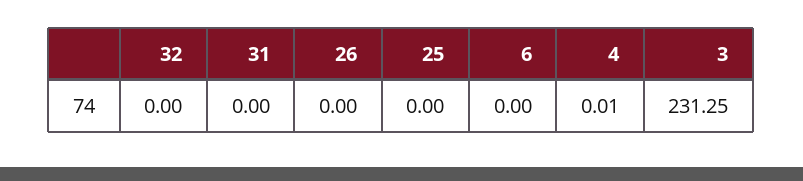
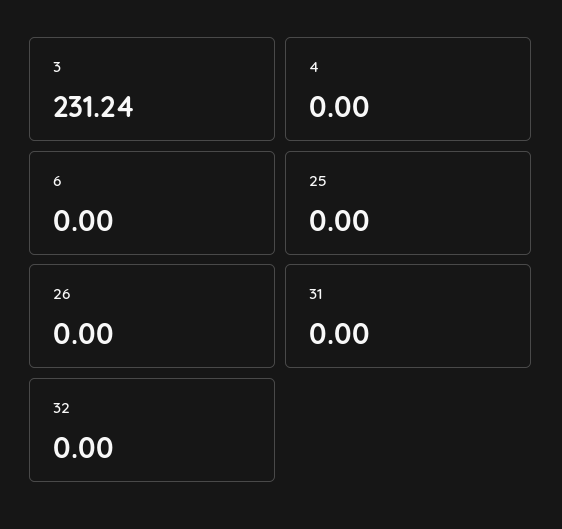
  {
    "32": 0,
    "31": 0,
    "26": 0,
    "25": 0,
    "6": 0,
-   "4": 0.01,
+   "4": 0,
-   "3": 231.25
+   "3": 231.24
  }

